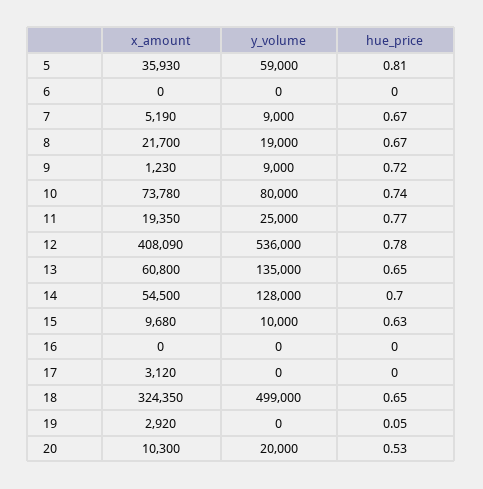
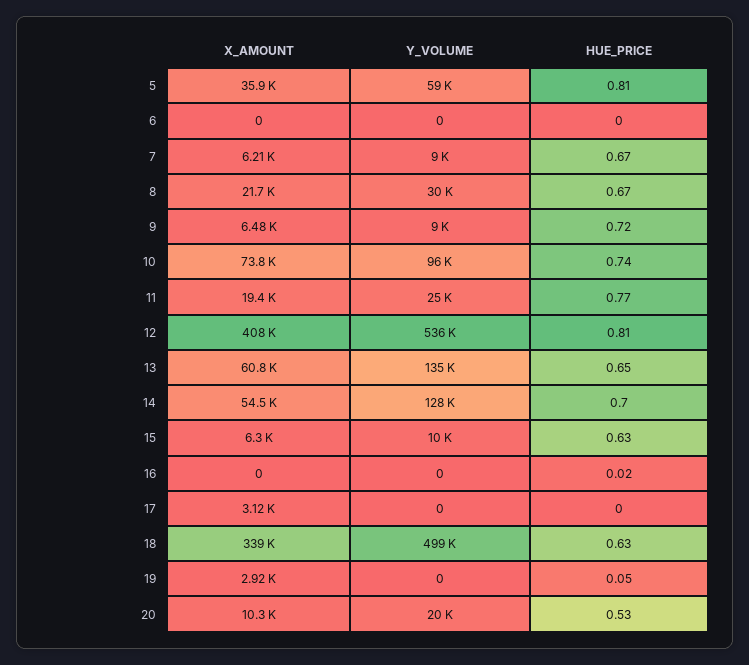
  {
    "x_amount": {
      "5": 35930,
      "6": 0,
-     "7": 5190,
+     "7": 6210,
      "8": 21700,
-     "9": 1230,
+     "9": 6480,
      "10": 73780,
      "11": 19350,
      "12": 408090,
      "13": 60800,
      "14": 54500,
-     "15": 9680,
+     "15": 6300,
      "16": 0,
      "17": 3120,
-     "18": 324350,
+     "18": 339000,
      "19": 2920,
      "20": 10300
    },
    "y_volume": {
      "5": 59000,
      "6": 0,
      "7": 9000,
-     "8": 19000,
+     "8": 30000,
      "9": 9000,
-     "10": 80000,
+     "10": 96000,
      "11": 25000,
      "12": 536000,
      "13": 135000,
      "14": 128000,
      "15": 10000,
      "16": 0,
      "17": 0,
      "18": 499000,
      "19": 0,
      "20": 20000
    },
    "hue_price": {
      "5": 0.81,
      "6": 0,
      "7": 0.67,
      "8": 0.67,
      "9": 0.72,
      "10": 0.74,
      "11": 0.77,
-     "12": 0.78,
+     "12": 0.81,
      "13": 0.65,
      "14": 0.7,
      "15": 0.63,
-     "16": 0,
+     "16": 0.02,
      "17": 0,
-     "18": 0.65,
+     "18": 0.63,
      "19": 0.05,
      "20": 0.53
    }
  }

